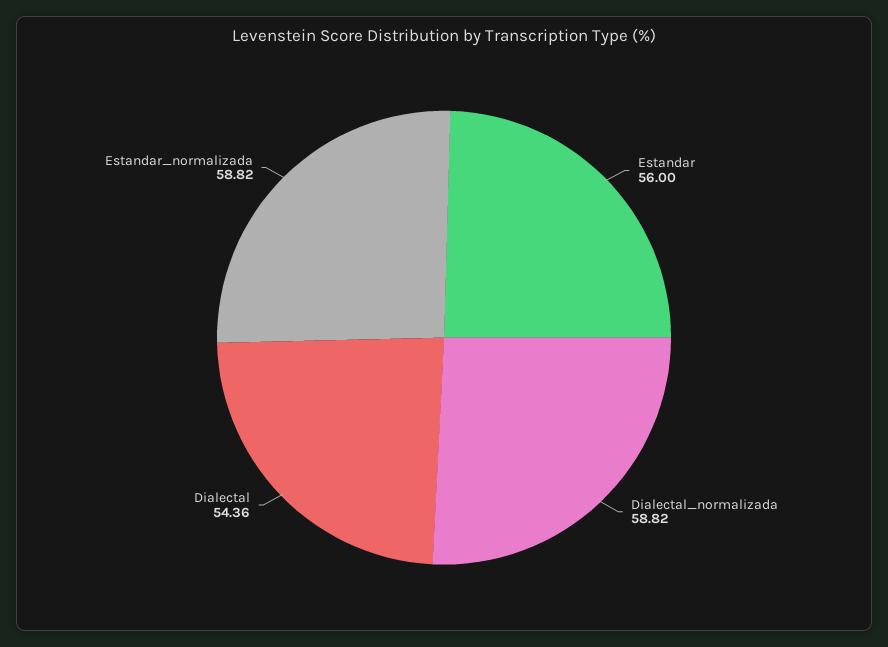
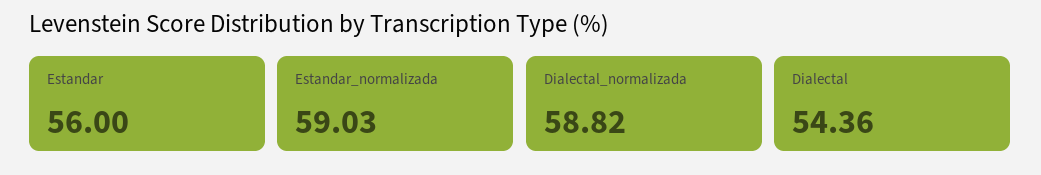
  {
    "Estandar": 56,
    "Dialectal_normalizada": 58.82,
    "Dialectal": 54.36,
-   "Estandar_normalizada": 58.82
+   "Estandar_normalizada": 59.03
  }

